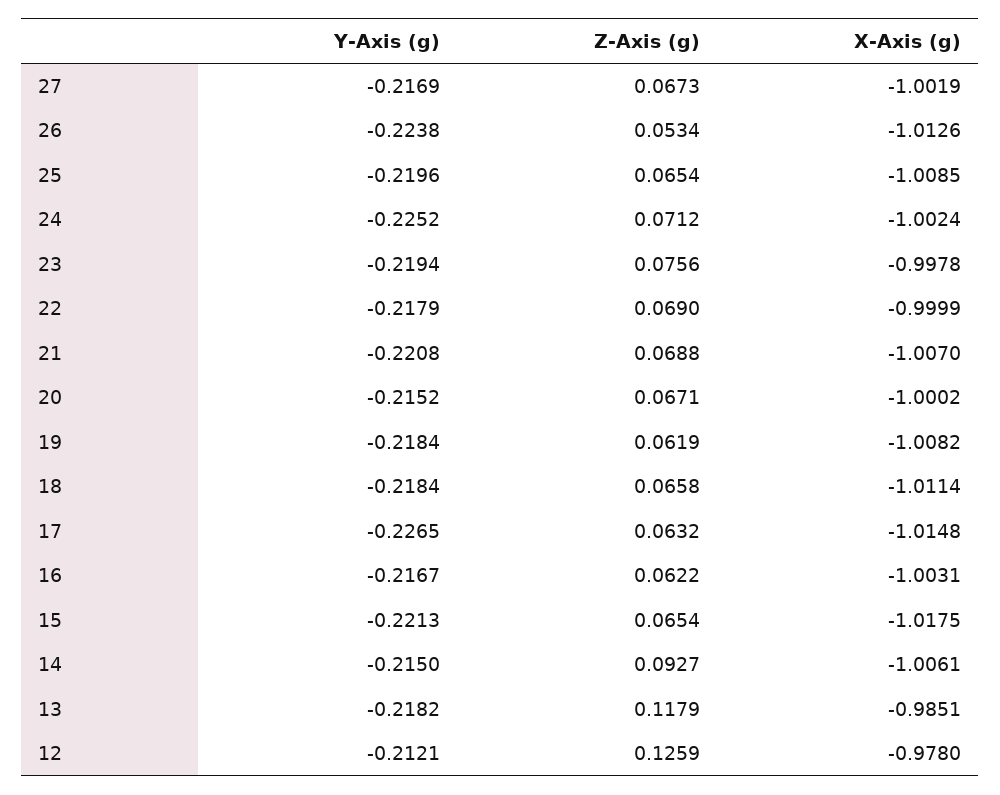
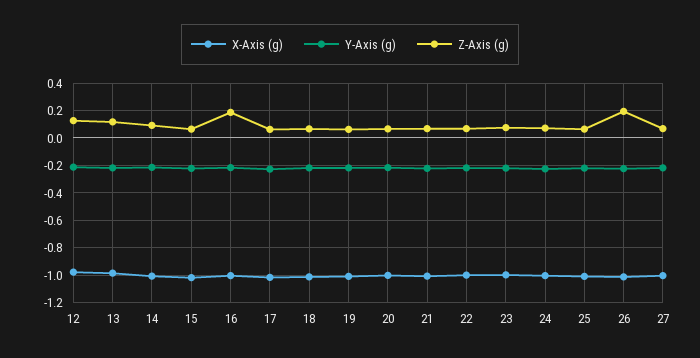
  {
    "Y-Axis (g)": {
      "27": -0.2169,
      "26": -0.2238,
      "25": -0.2196,
      "24": -0.2252,
      "23": -0.2194,
      "22": -0.2179,
      "21": -0.2208,
      "20": -0.2152,
      "19": -0.2184,
      "18": -0.2184,
      "17": -0.2265,
      "16": -0.2167,
      "15": -0.2213,
      "14": -0.215,
      "13": -0.2182,
      "12": -0.2121
    },
    "Z-Axis (g)": {
      "27": 0.0673,
-     "26": 0.0534,
+     "26": 0.2,
      "25": 0.0654,
      "24": 0.0712,
      "23": 0.0756,
      "22": 0.069,
      "21": 0.0688,
      "20": 0.0671,
      "19": 0.0619,
      "18": 0.0658,
      "17": 0.0632,
-     "16": 0.0622,
+     "16": 0.2,
      "15": 0.0654,
      "14": 0.0927,
      "13": 0.1179,
      "12": 0.1259
    },
    "X-Axis (g)": {
      "27": -1.0019,
      "26": -1.0126,
      "25": -1.0085,
      "24": -1.0024,
      "23": -0.9978,
      "22": -0.9999,
      "21": -1.007,
      "20": -1.0002,
      "19": -1.0082,
      "18": -1.0114,
      "17": -1.0148,
      "16": -1.0031,
      "15": -1.0175,
      "14": -1.0061,
      "13": -0.9851,
      "12": -0.978
    }
  }

